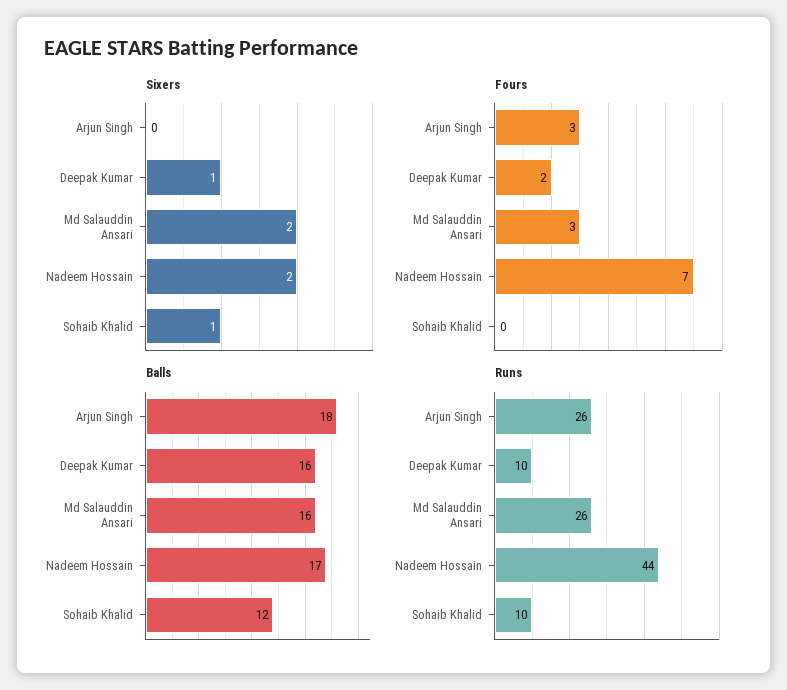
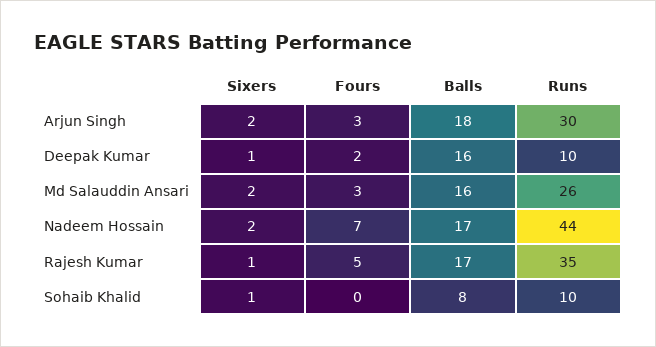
  {
    "Sixers": {
-     "Arjun Singh": 0,
+     "Arjun Singh": 2,
      "Deepak Kumar": 1,
      "Md Salauddin Ansari": 2,
      "Nadeem Hossain": 2,
-     "Sohaib Khalid": 1
+     "Sohaib Khalid": 1,
+     "Rajesh Kumar": 1
    },
    "Fours": {
      "Arjun Singh": 3,
      "Deepak Kumar": 2,
      "Md Salauddin Ansari": 3,
      "Nadeem Hossain": 7,
-     "Sohaib Khalid": 0
+     "Sohaib Khalid": 0,
+     "Rajesh Kumar": 5
    },
    "Balls": {
      "Arjun Singh": 18,
      "Deepak Kumar": 16,
      "Md Salauddin Ansari": 16,
      "Nadeem Hossain": 17,
-     "Sohaib Khalid": 12
+     "Sohaib Khalid": 8,
+     "Rajesh Kumar": 17
    },
    "Runs": {
-     "Arjun Singh": 26,
+     "Arjun Singh": 30,
      "Deepak Kumar": 10,
      "Md Salauddin Ansari": 26,
      "Nadeem Hossain": 44,
-     "Sohaib Khalid": 10
+     "Sohaib Khalid": 10,
+     "Rajesh Kumar": 35
    }
  }

